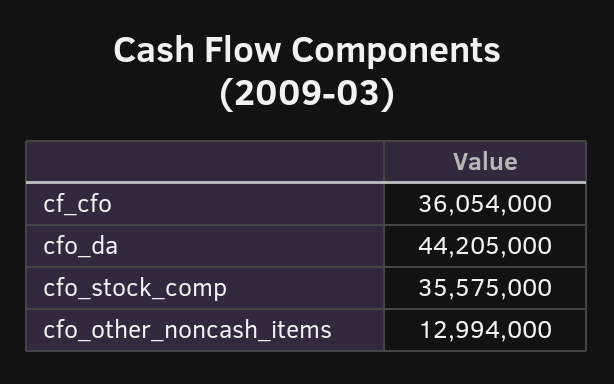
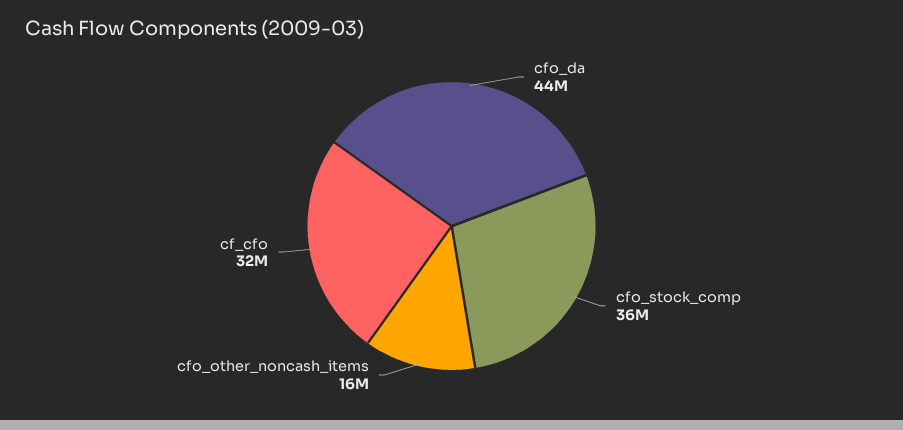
  {
-   "cf_cfo": 36054000,
+   "cf_cfo": 32000000,
    "cfo_da": 44205000,
    "cfo_stock_comp": 35575000,
-   "cfo_other_noncash_items": 12994000
+   "cfo_other_noncash_items": 16000000
  }

